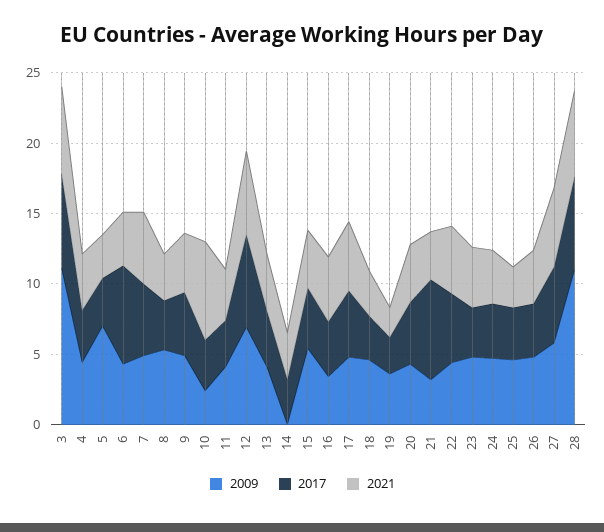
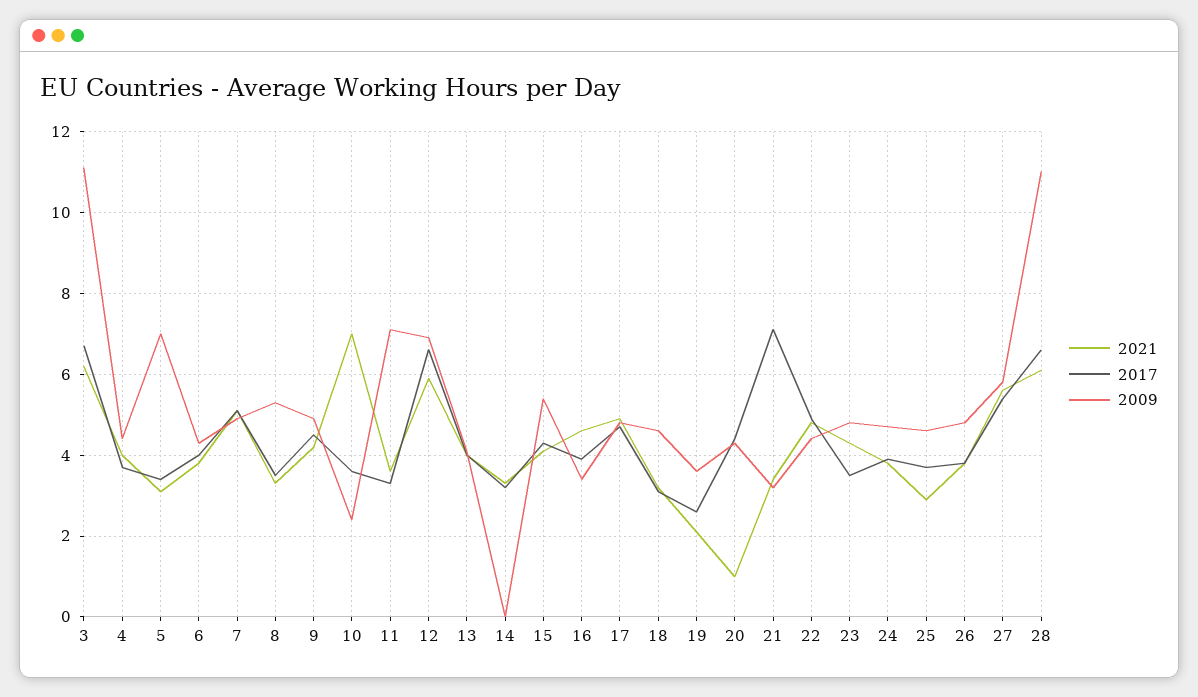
  {
    "2009": {
      "3": 11,
      "4": 4.5,
      "5": 7,
      "6": 4.5,
      "7": 5,
      "8": 5.5,
      "9": 5,
      "10": 2.5,
-     "11": 4,
+     "11": 7,
      "12": 7,
      "13": 4,
      "14": 0,
      "15": 5.5,
      "16": 3.5,
      "17": 5,
      "18": 4.5,
      "19": 3.5,
      "20": 4.5,
      "21": 3,
      "22": 4.5,
      "23": 5,
      "24": 4.5,
      "25": 4.5,
      "26": 5,
      "27": 6,
      "28": 11
    },
    "2017": {
      "3": 6.5,
      "4": 3.5,
      "5": 3.5,
-     "6": 7,
+     "6": 4,
      "7": 5,
      "8": 3.5,
      "9": 4.5,
      "10": 3.5,
      "11": 3.5,
      "12": 6.5,
      "13": 4,
      "14": 3,
      "15": 4.5,
      "16": 4,
      "17": 4.5,
      "18": 3,
      "19": 2.5,
      "20": 4.5,
      "21": 7,
      "22": 5,
      "23": 3.5,
      "24": 4,
      "25": 3.5,
      "26": 4,
      "27": 5.5,
      "28": 6.5
    },
    "2021": {
      "3": 6,
      "4": 4,
      "5": 3,
      "6": 4,
      "7": 5,
      "8": 3.5,
      "9": 4,
      "10": 7,
      "11": 3.5,
      "12": 6,
      "13": 4,
      "14": 3.5,
      "15": 4,
      "16": 4.5,
      "17": 5,
      "18": 3,
      "19": 2,
-     "20": 4,
+     "20": 1,
      "21": 3.5,
      "22": 5,
      "23": 4.5,
      "24": 4,
      "25": 3,
      "26": 4,
      "27": 5.5,
      "28": 6
    }
  }

